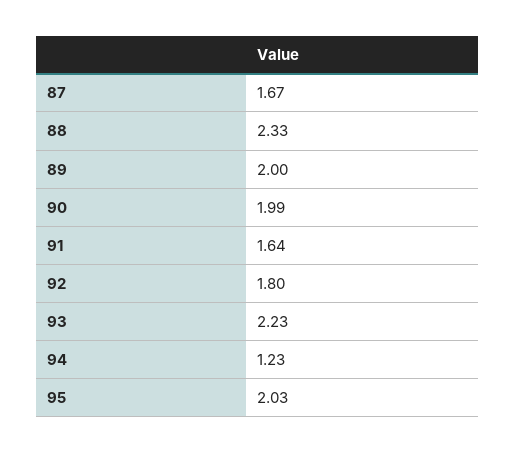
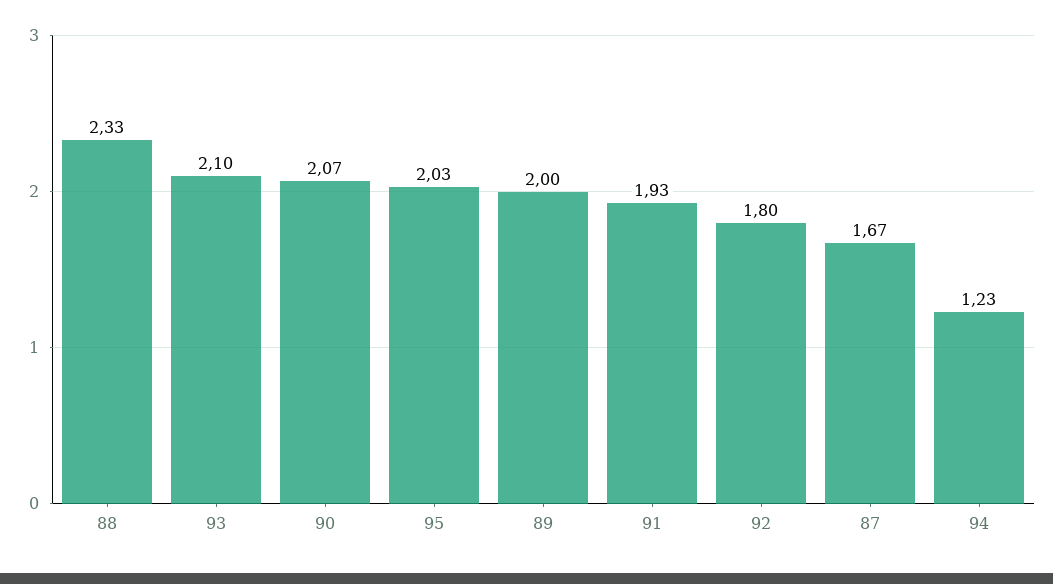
  {
    "87": 1.67,
    "88": 2.33,
    "89": 2,
-   "90": 1.99,
+   "90": 2.07,
-   "91": 1.64,
+   "91": 1.93,
    "92": 1.8,
-   "93": 2.23,
+   "93": 2.1,
    "94": 1.23,
    "95": 2.03
  }

